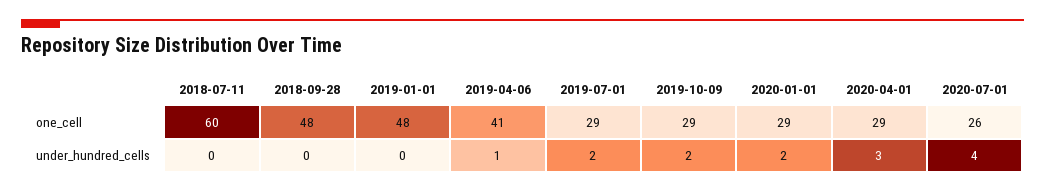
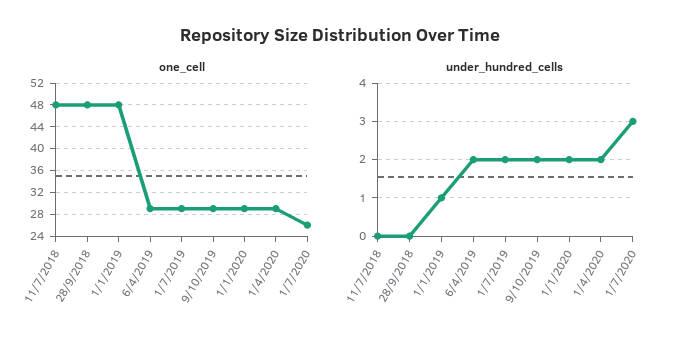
  {
    "one_cell": {
-     "2018-07-11": 60,
+     "2018-07-11": 48,
      "2018-09-28": 48,
      "2019-01-01": 48,
-     "2019-04-06": 41,
+     "2019-04-06": 28,
      "2019-07-01": 29,
      "2019-10-09": 29,
      "2020-01-01": 29,
      "2020-04-01": 29,
      "2020-07-01": 26
    },
    "under_hundred_cells": {
      "2018-07-11": 0,
      "2018-09-28": 0,
-     "2019-01-01": 0,
+     "2019-01-01": 1,
-     "2019-04-06": 1,
+     "2019-04-06": 2,
      "2019-07-01": 2,
      "2019-10-09": 2,
      "2020-01-01": 2,
-     "2020-04-01": 3,
+     "2020-04-01": 2,
-     "2020-07-01": 4
+     "2020-07-01": 3
    }
  }

